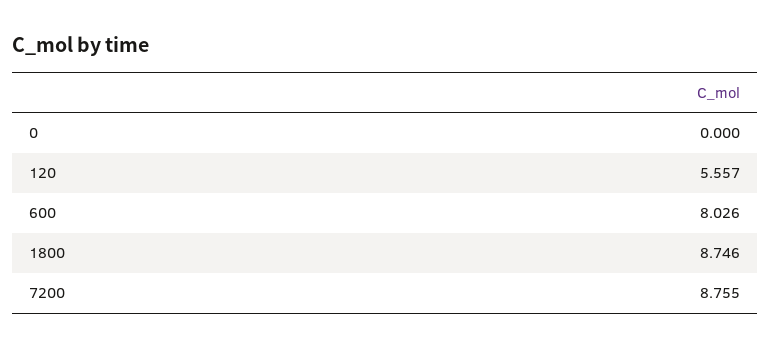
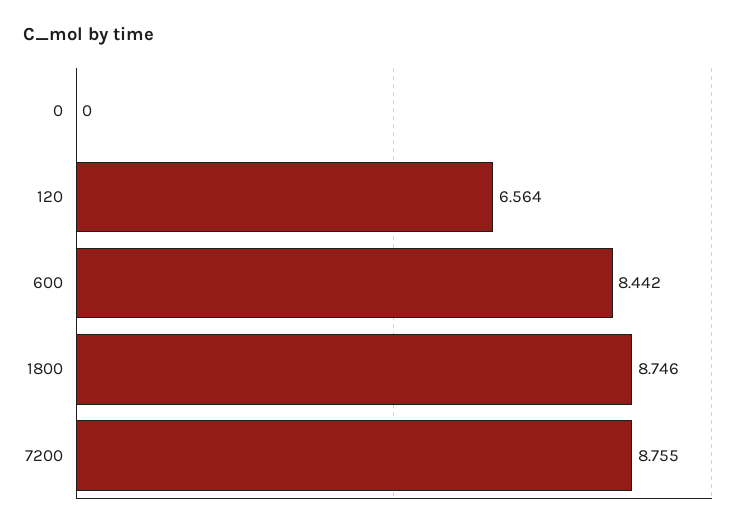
  {
    "0": 0,
-   "120": 5.557,
+   "120": 6.564,
-   "600": 8.026,
+   "600": 8.442,
    "1800": 8.746,
    "7200": 8.755
  }

